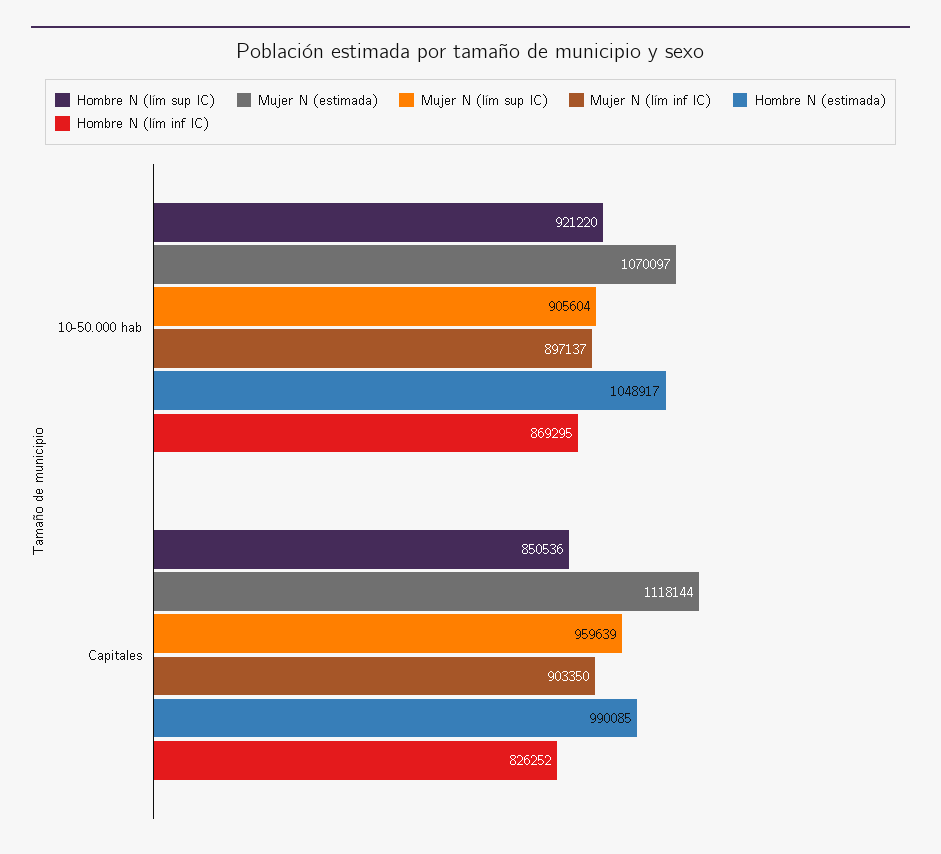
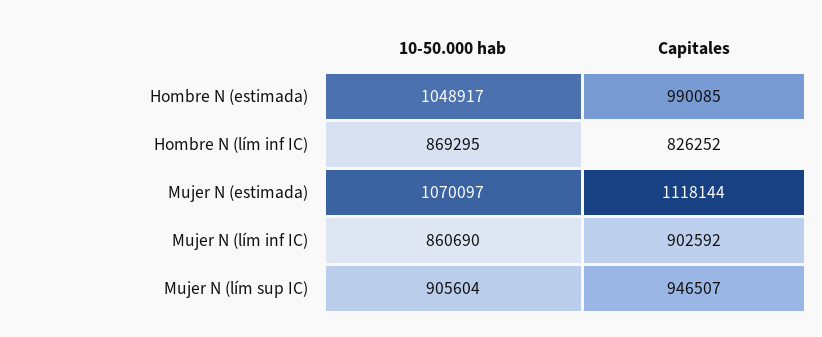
  {
-   "Hombre N (lím sup IC)": {
-     "10-50.000 hab": 921220,
-     "Capitales": 850536
-   },
    "Mujer N (estimada)": {
      "10-50.000 hab": 1070097,
      "Capitales": 1118144
    },
    "Mujer N (lím sup IC)": {
      "10-50.000 hab": 905604,
-     "Capitales": 959639
+     "Capitales": 946507
    },
    "Mujer N (lím inf IC)": {
-     "10-50.000 hab": 897137,
+     "10-50.000 hab": 860690,
-     "Capitales": 903350
+     "Capitales": 902592
    },
    "Hombre N (estimada)": {
      "10-50.000 hab": 1048917,
      "Capitales": 990085
    },
    "Hombre N (lím inf IC)": {
      "10-50.000 hab": 869295,
      "Capitales": 826252
    }
  }

